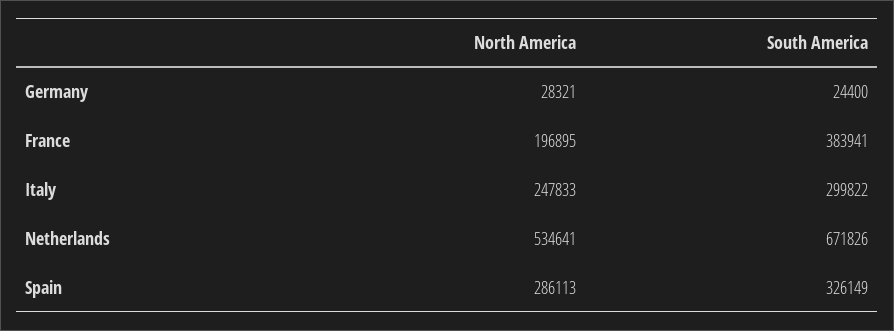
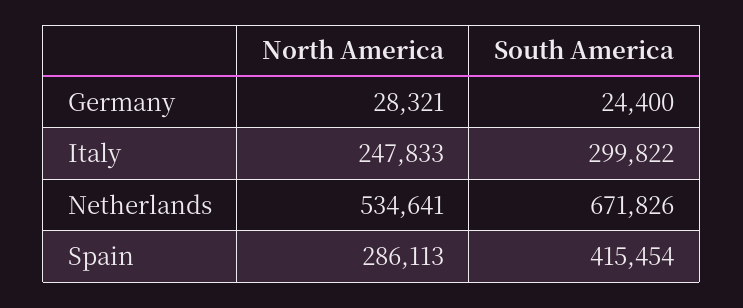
  {
    "North America": {
      "Germany": 28321,
-     "France": 196895,
      "Italy": 247833,
      "Netherlands": 534641,
      "Spain": 286113
    },
    "South America": {
      "Germany": 24400,
-     "France": 383941,
      "Italy": 299822,
      "Netherlands": 671826,
-     "Spain": 326149
+     "Spain": 415454
    }
  }

